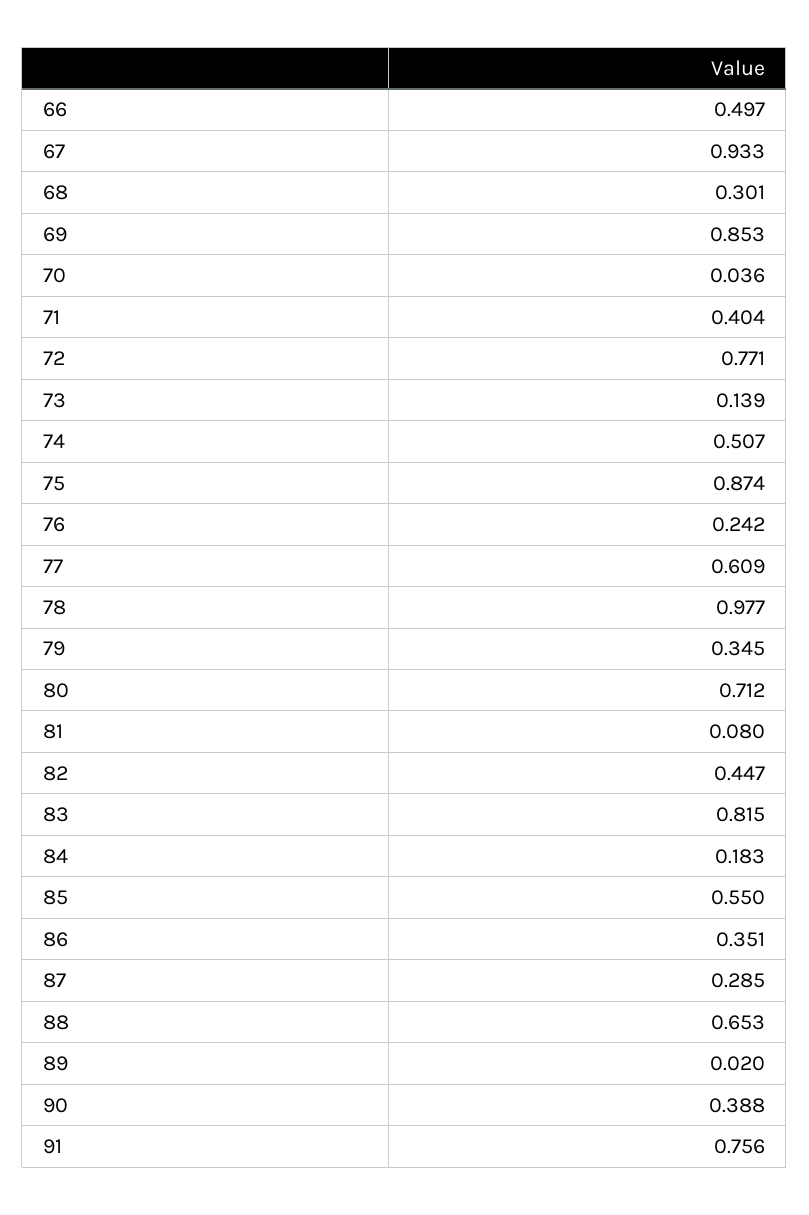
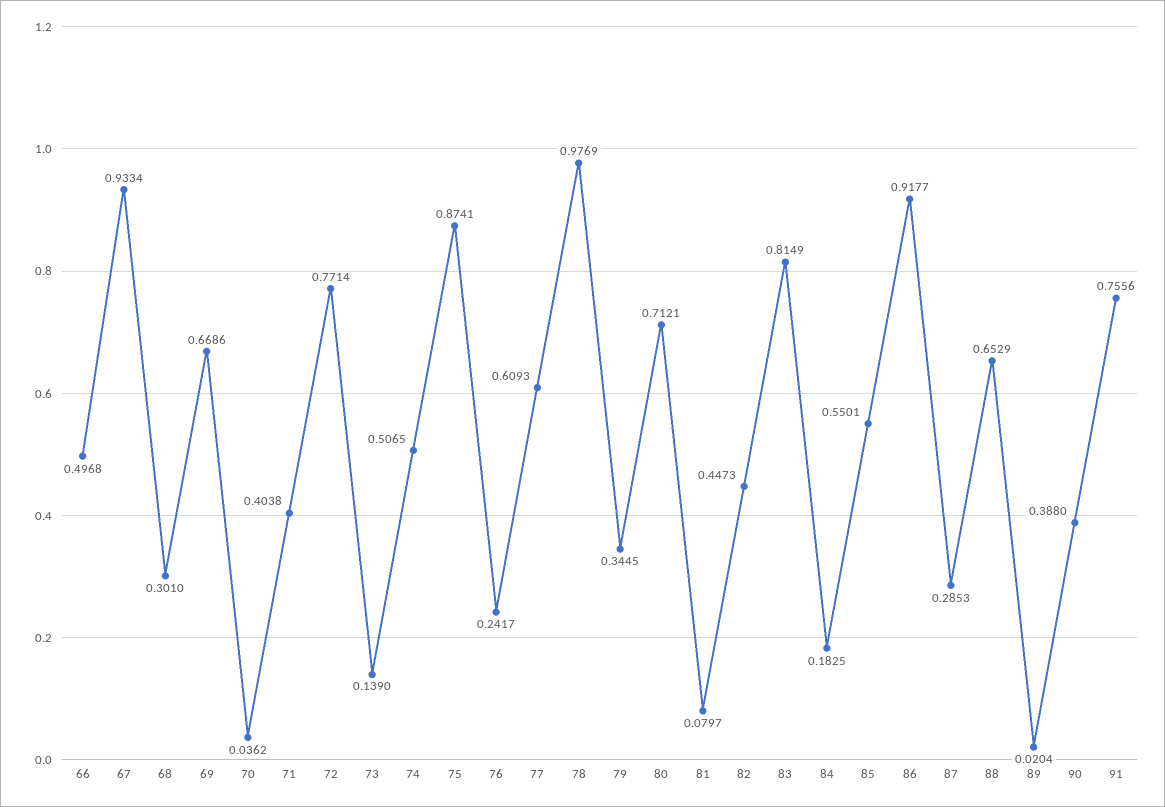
  {
    "66": 0.4968,
    "67": 0.9334,
    "68": 0.301,
-   "69": 0.853,
+   "69": 0.6686,
    "70": 0.0362,
    "71": 0.4038,
    "72": 0.7714,
    "73": 0.139,
    "74": 0.5065,
    "75": 0.8741,
    "76": 0.2417,
    "77": 0.6093,
    "78": 0.9769,
    "79": 0.3445,
    "80": 0.7121,
    "81": 0.0797,
    "82": 0.4473,
    "83": 0.8149,
    "84": 0.1825,
    "85": 0.5501,
-   "86": 0.351,
+   "86": 0.9177,
    "87": 0.2853,
    "88": 0.6529,
    "89": 0.0204,
    "90": 0.388,
    "91": 0.7556
  }

